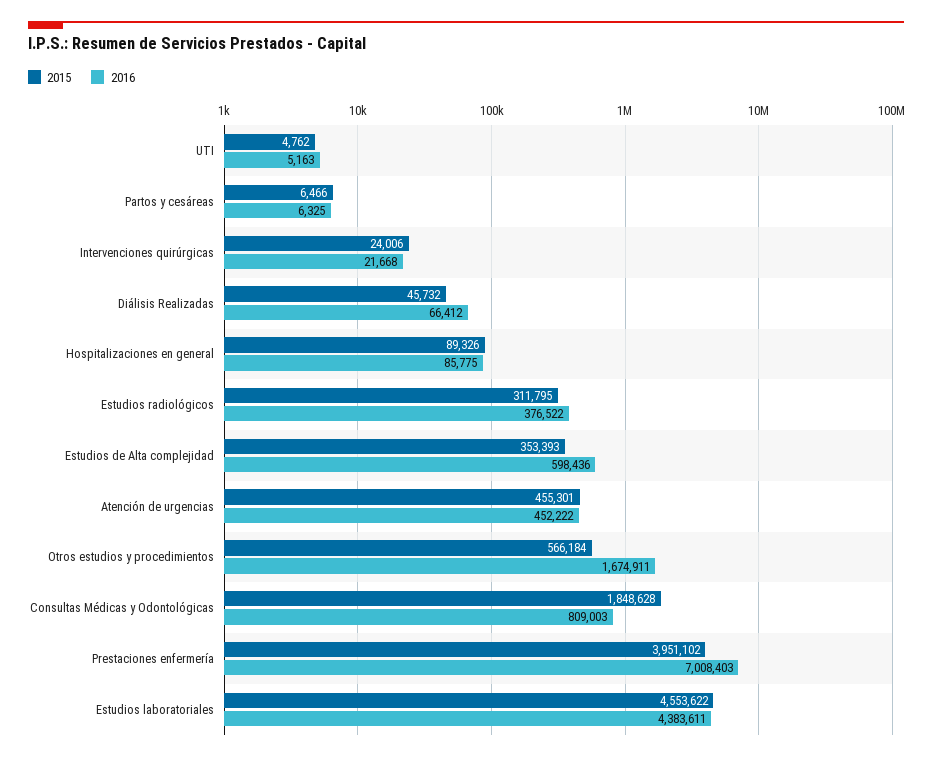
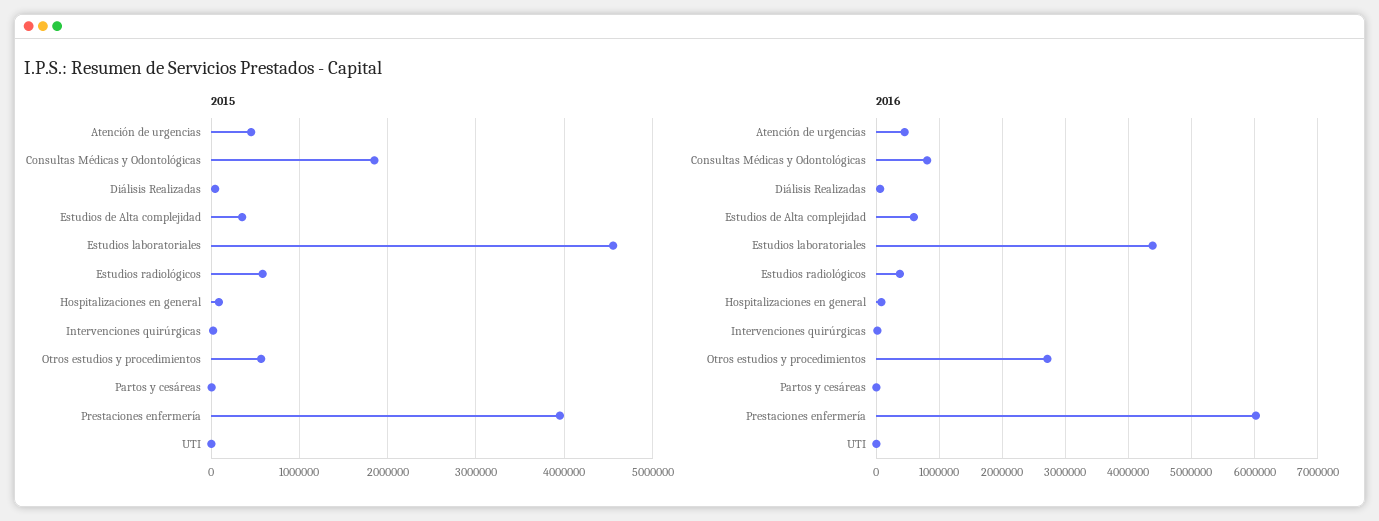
  {
    "2015": {
      "UTI": 4762,
      "Partos y cesáreas": 6466,
      "Intervenciones quirúrgicas": 24006,
      "Diálisis Realizadas": 45732,
      "Hospitalizaciones en general": 89326,
-     "Estudios radiológicos": 311795,
+     "Estudios radiológicos": 600000,
      "Estudios de Alta complejidad": 353393,
      "Atención de urgencias": 455301,
      "Otros estudios y procedimientos": 566184,
      "Consultas Médicas y Odontológicas": 1848628,
      "Prestaciones enfermería": 3951102,
      "Estudios laboratoriales": 4553622
    },
    "2016": {
      "UTI": 5163,
      "Partos y cesáreas": 6325,
      "Intervenciones quirúrgicas": 21668,
      "Diálisis Realizadas": 66412,
      "Hospitalizaciones en general": 85775,
      "Estudios radiológicos": 376522,
      "Estudios de Alta complejidad": 598436,
      "Atención de urgencias": 452222,
-     "Otros estudios y procedimientos": 1674911,
+     "Otros estudios y procedimientos": 2700000,
      "Consultas Médicas y Odontológicas": 809003,
-     "Prestaciones enfermería": 7008403,
+     "Prestaciones enfermería": 6000000,
      "Estudios laboratoriales": 4383611
    }
  }

